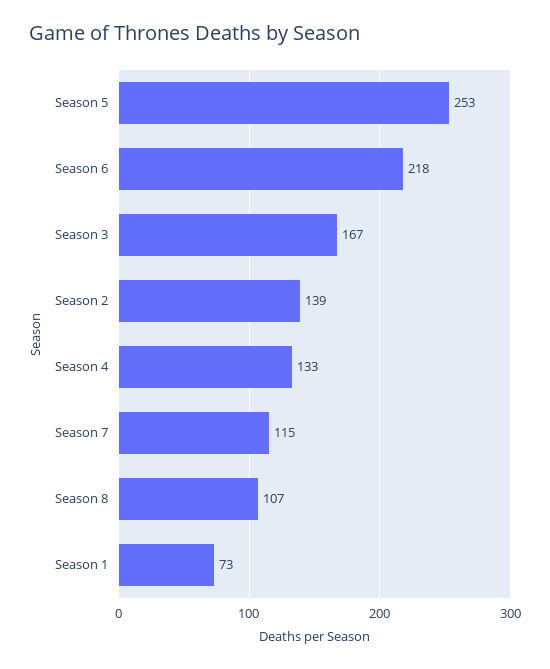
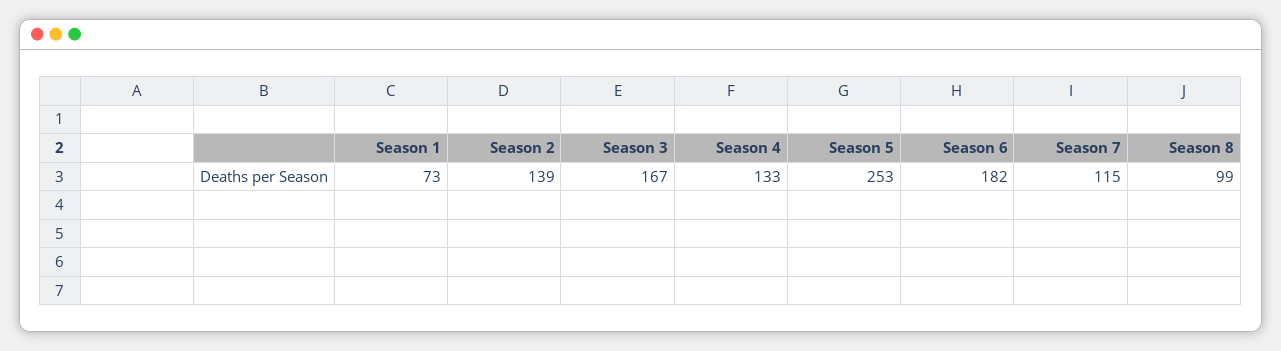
  {
    "Season 5": 253,
-   "Season 6": 218,
+   "Season 6": 182,
    "Season 3": 167,
    "Season 2": 139,
    "Season 4": 133,
    "Season 7": 115,
-   "Season 8": 107,
+   "Season 8": 99,
    "Season 1": 73
  }

